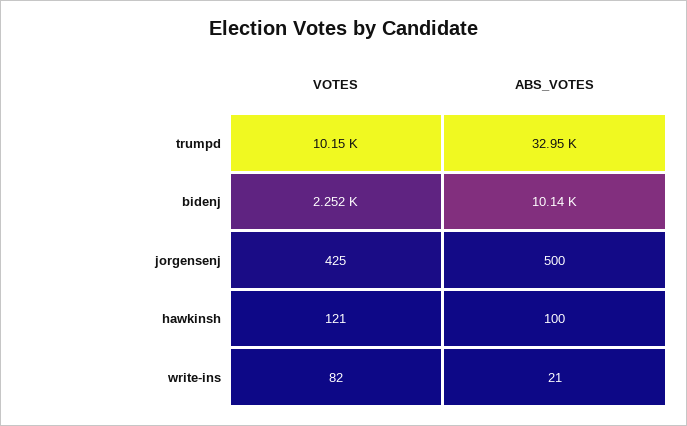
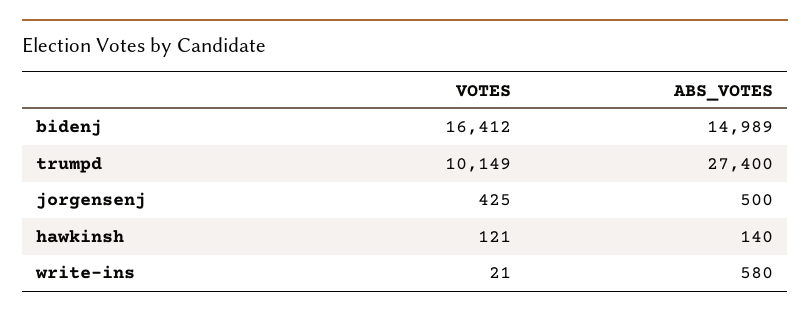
  {
    "VOTES": {
      "trumpd": 10149,
-     "bidenj": 2252,
+     "bidenj": 16412,
      "jorgensenj": 425,
      "hawkinsh": 121,
-     "write-ins": 82
+     "write-ins": 21
    },
    "ABS_VOTES": {
-     "trumpd": 32950,
+     "trumpd": 27400,
-     "bidenj": 10140,
+     "bidenj": 14989,
      "jorgensenj": 500,
-     "hawkinsh": 100,
+     "hawkinsh": 140,
-     "write-ins": 21
+     "write-ins": 580
    }
  }

